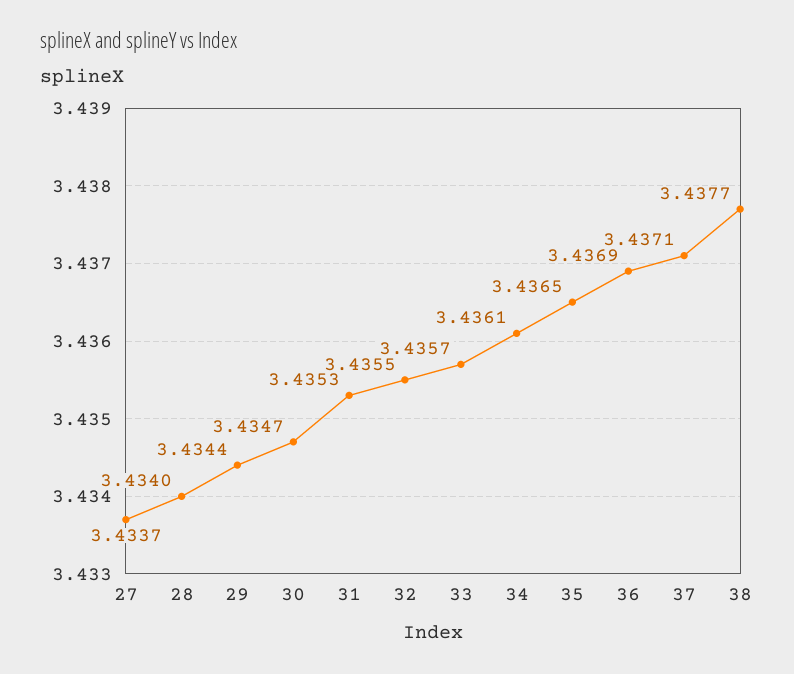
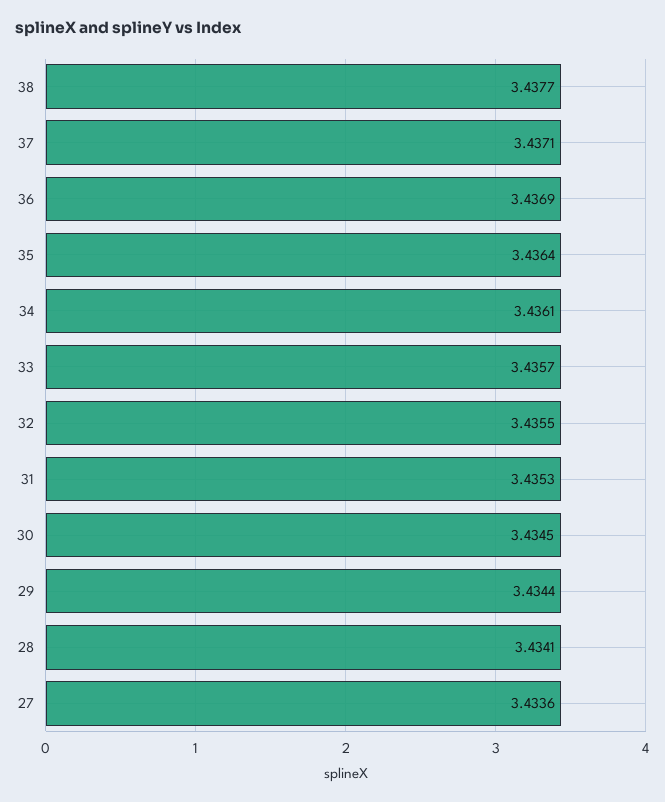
  {
-   "27": 3.4337,
+   "27": 3.4336,
-   "28": 3.434,
+   "28": 3.4341,
    "29": 3.4344,
-   "30": 3.4347,
+   "30": 3.4345,
    "31": 3.4353,
    "32": 3.4355,
    "33": 3.4357,
    "34": 3.4361,
-   "35": 3.4365,
+   "35": 3.4364,
    "36": 3.4369,
    "37": 3.4371,
    "38": 3.4377
  }

